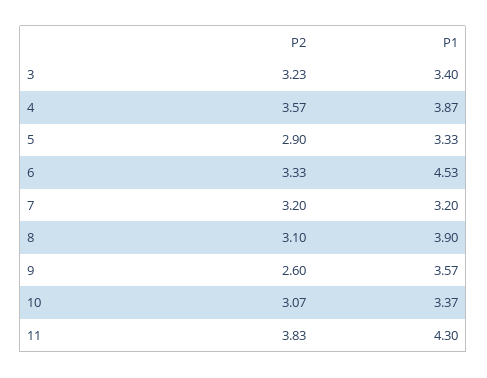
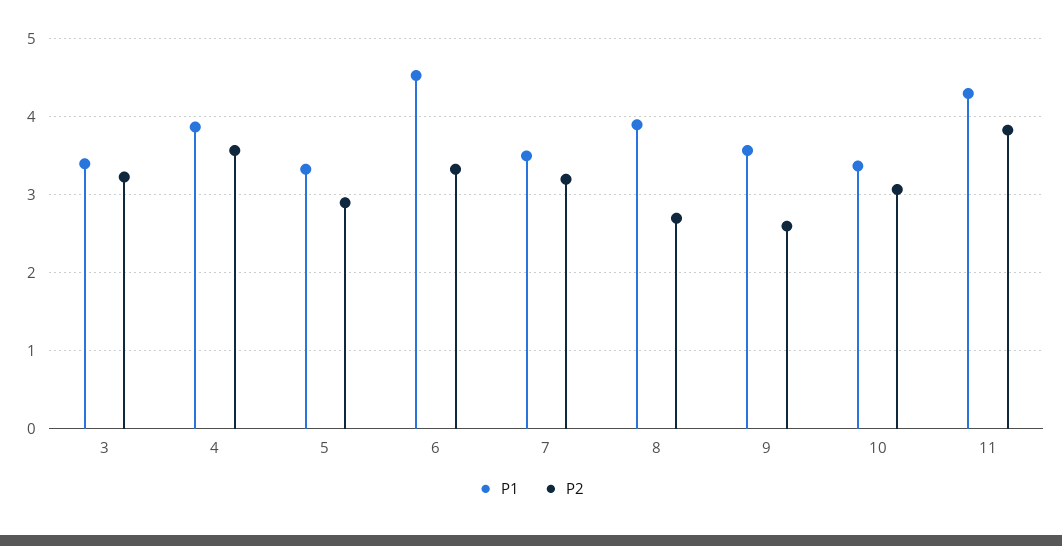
  {
    "P2": {
      "3": 3.23,
      "4": 3.57,
      "5": 2.9,
      "6": 3.33,
      "7": 3.2,
-     "8": 3.1,
+     "8": 2.7,
      "9": 2.6,
      "10": 3.07,
      "11": 3.83
    },
    "P1": {
      "3": 3.4,
      "4": 3.87,
      "5": 3.33,
      "6": 4.53,
-     "7": 3.2,
+     "7": 3.5,
      "8": 3.9,
      "9": 3.57,
      "10": 3.37,
      "11": 4.3
    }
  }

